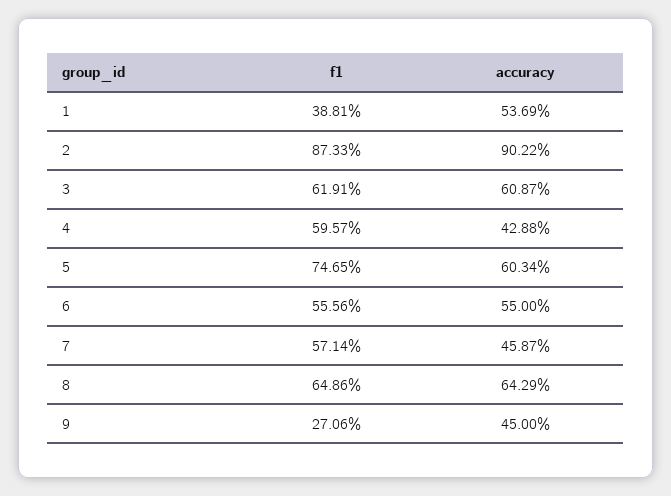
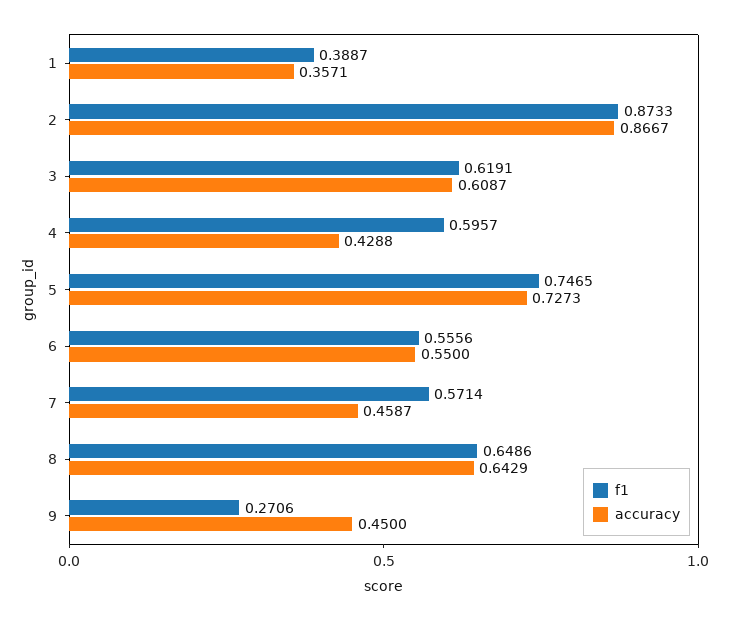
  {
    "f1": {
-     "1": 0.3881,
+     "1": 0.3887,
      "2": 0.8733,
      "3": 0.6191,
      "4": 0.5957,
      "5": 0.7465,
      "6": 0.5556,
      "7": 0.5714,
      "8": 0.6486,
      "9": 0.2706
    },
    "accuracy": {
-     "1": 0.5369,
+     "1": 0.3571,
-     "2": 0.9022,
+     "2": 0.8667,
      "3": 0.6087,
      "4": 0.4288,
-     "5": 0.6034,
+     "5": 0.7273,
      "6": 0.55,
      "7": 0.4587,
      "8": 0.6429,
      "9": 0.45
    }
  }

